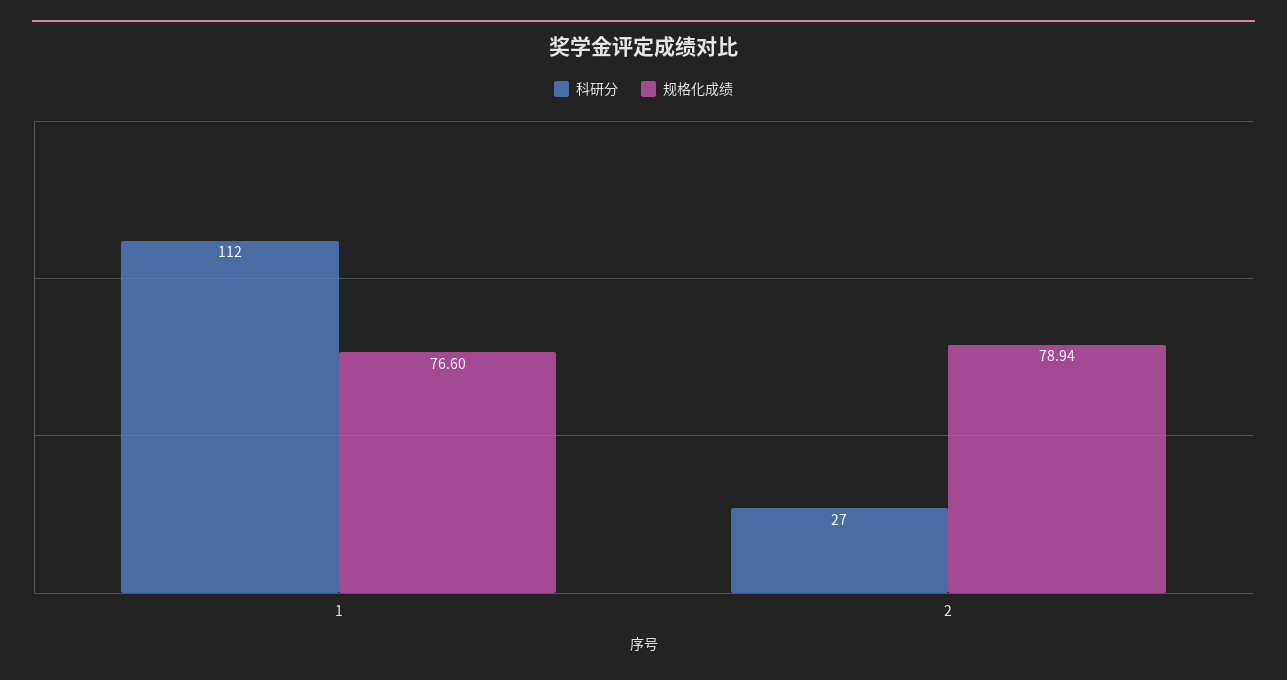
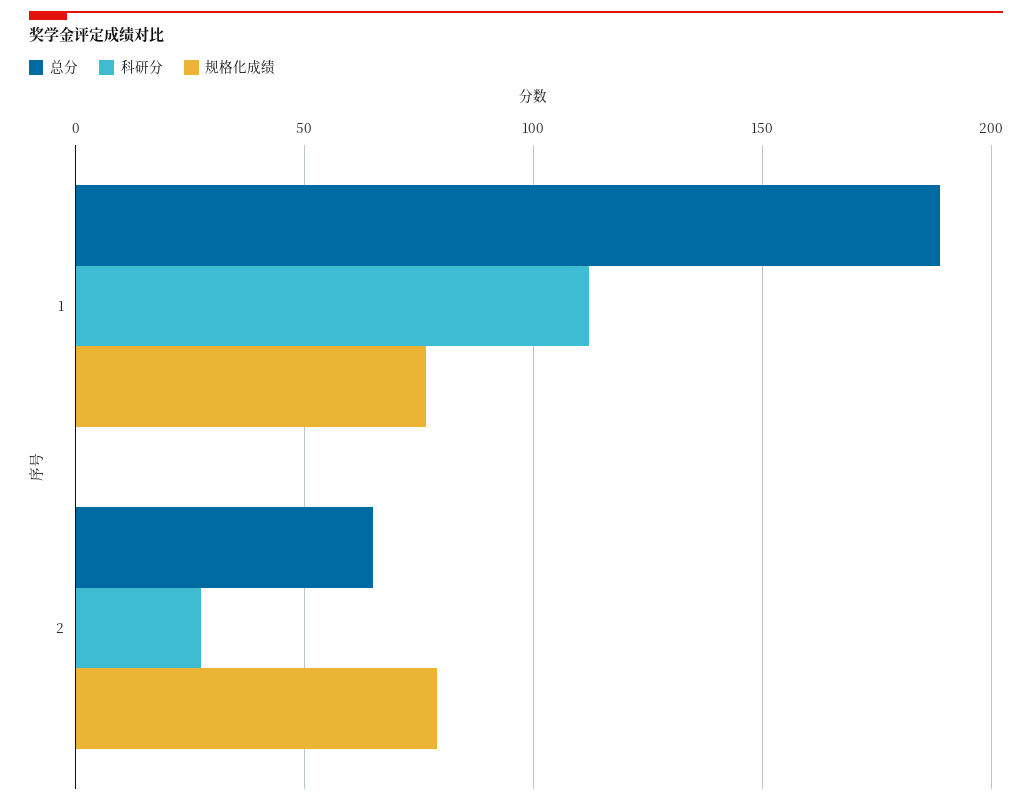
  {
    "科研分": {
      "1": 112,
      "2": 27
    },
    "规格化成绩": {
      "1": 76.6,
      "2": 78.94
-   }
+   },
+   "总分": {
+     "1": 190,
+     "2": 65
+   }
  }

